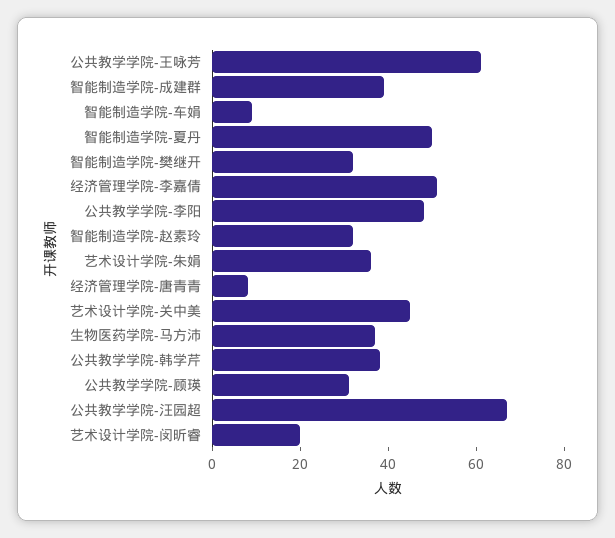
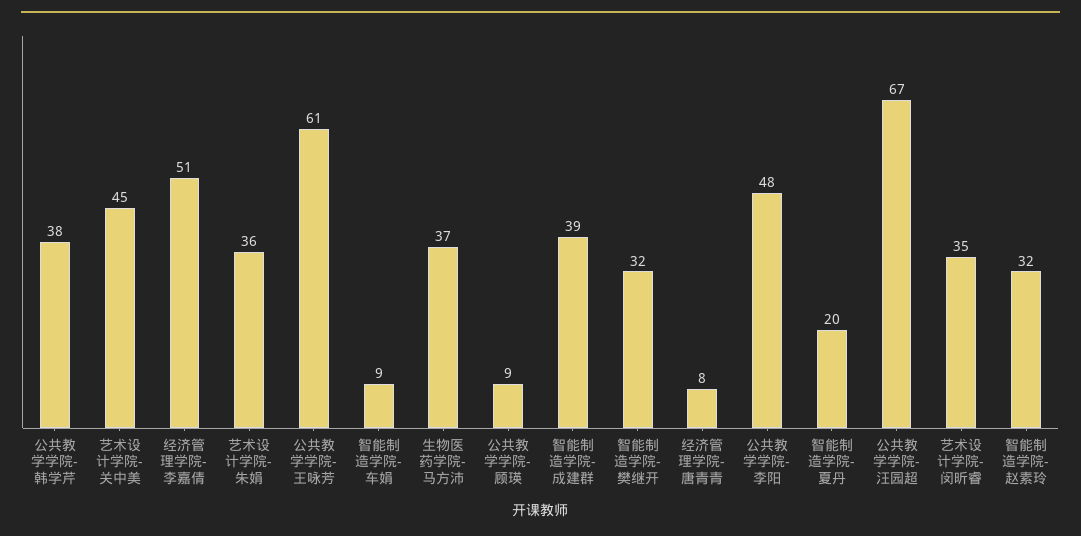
  {
    "公共教学学院-王咏芳": 61,
    "智能制造学院-成建群": 39,
    "智能制造学院-车娟": 9,
-   "智能制造学院-夏丹": 50,
+   "智能制造学院-夏丹": 20,
    "智能制造学院-樊继开": 32,
    "经济管理学院-李嘉倩": 51,
    "公共教学学院-李阳": 48,
    "智能制造学院-赵素玲": 32,
    "艺术设计学院-朱娟": 36,
    "经济管理学院-唐青青": 8,
    "艺术设计学院-关中美": 45,
    "生物医药学院-马方沛": 37,
    "公共教学学院-韩学芹": 38,
-   "公共教学学院-顾瑛": 30,
+   "公共教学学院-顾瑛": 9,
    "公共教学学院-汪园超": 67,
-   "艺术设计学院-闵昕睿": 20
+   "艺术设计学院-闵昕睿": 35
  }

